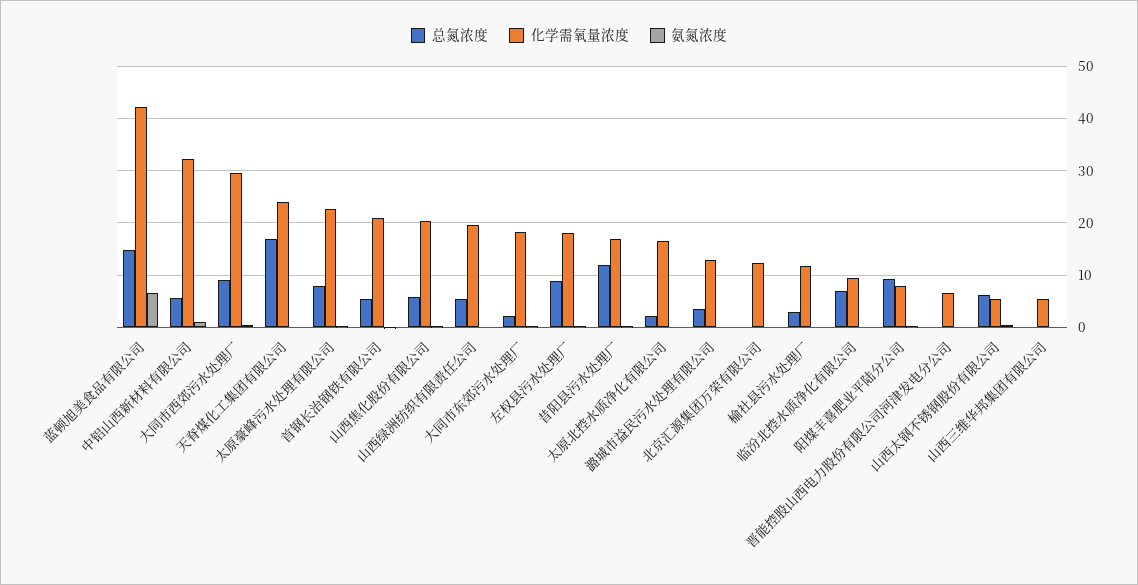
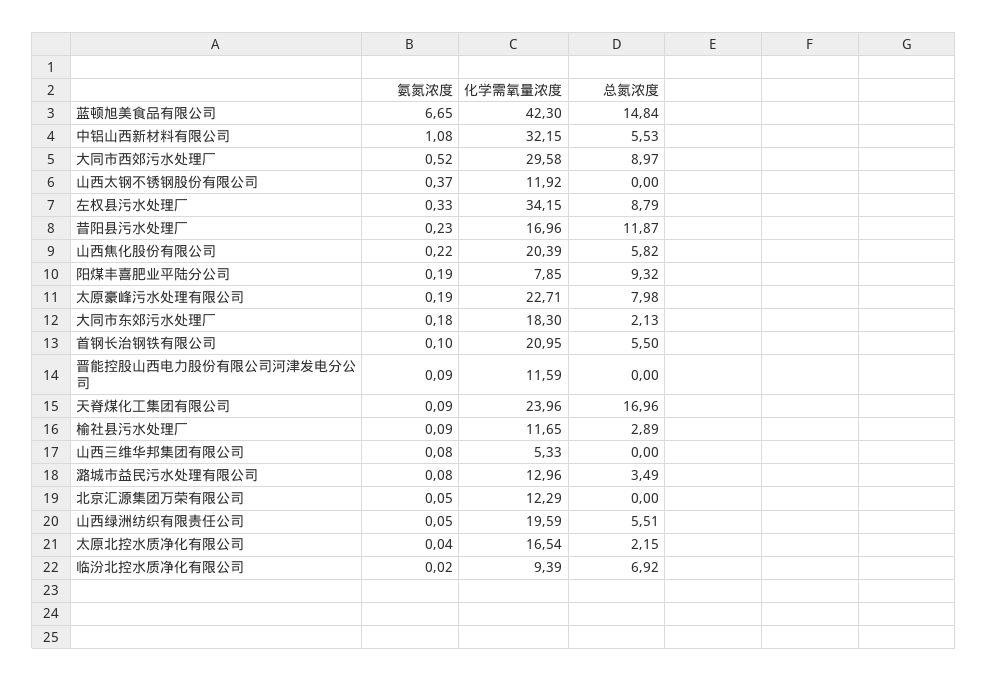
  {
    "总氮浓度": {
      "蓝顿旭美食品有限公司": 14.84,
      "中铝山西新材料有限公司": 5.53,
      "大同市西郊污水处理厂": 8.97,
      "天脊煤化工集团有限公司": 16.96,
      "太原豪峰污水处理有限公司": 7.98,
      "首钢长治钢铁有限公司": 5.5,
      "山西焦化股份有限公司": 5.82,
      "山西绿洲纺织有限责任公司": 5.51,
      "大同市东郊污水处理厂": 2.13,
      "左权县污水处理厂": 8.79,
      "昔阳县污水处理厂": 11.87,
      "太原北控水质净化有限公司": 2.15,
      "潞城市益民污水处理有限公司": 3.49,
      "北京汇源集团万荣有限公司": 0,
      "榆社县污水处理厂": 2.89,
      "临汾北控水质净化有限公司": 6.92,
      "阳煤丰喜肥业平陆分公司": 9.32,
      "晋能控股山西电力股份有限公司河津发电分公司": 0,
-     "山西太钢不锈钢股份有限公司": 6,
+     "山西太钢不锈钢股份有限公司": 0,
      "山西三维华邦集团有限公司": 0
    },
    "化学需氧量浓度": {
      "蓝顿旭美食品有限公司": 42.3,
      "中铝山西新材料有限公司": 32.15,
      "大同市西郊污水处理厂": 29.58,
      "天脊煤化工集团有限公司": 23.96,
      "太原豪峰污水处理有限公司": 22.71,
      "首钢长治钢铁有限公司": 20.95,
      "山西焦化股份有限公司": 20.39,
      "山西绿洲纺织有限责任公司": 19.59,
      "大同市东郊污水处理厂": 18.3,
-     "左权县污水处理厂": 18,
+     "左权县污水处理厂": 34.15,
      "昔阳县污水处理厂": 16.96,
      "太原北控水质净化有限公司": 16.54,
      "潞城市益民污水处理有限公司": 12.96,
      "北京汇源集团万荣有限公司": 12.29,
      "榆社县污水处理厂": 11.65,
      "临汾北控水质净化有限公司": 9.39,
      "阳煤丰喜肥业平陆分公司": 7.85,
-     "晋能控股山西电力股份有限公司河津发电分公司": 6,
+     "晋能控股山西电力股份有限公司河津发电分公司": 11.59,
-     "山西太钢不锈钢股份有限公司": 6,
+     "山西太钢不锈钢股份有限公司": 11.92,
      "山西三维华邦集团有限公司": 5.33
    },
    "氨氮浓度": {
      "蓝顿旭美食品有限公司": 6.65,
      "中铝山西新材料有限公司": 1.08,
      "大同市西郊污水处理厂": 0.52,
      "天脊煤化工集团有限公司": 0.09,
      "太原豪峰污水处理有限公司": 0.19,
      "首钢长治钢铁有限公司": 0.1,
      "山西焦化股份有限公司": 0.22,
      "山西绿洲纺织有限责任公司": 0.05,
      "大同市东郊污水处理厂": 0.18,
      "左权县污水处理厂": 0.33,
      "昔阳县污水处理厂": 0.23,
      "太原北控水质净化有限公司": 0.04,
      "潞城市益民污水处理有限公司": 0.08,
      "北京汇源集团万荣有限公司": 0.05,
      "榆社县污水处理厂": 0.09,
      "临汾北控水质净化有限公司": 0.02,
      "阳煤丰喜肥业平陆分公司": 0.19,
      "晋能控股山西电力股份有限公司河津发电分公司": 0.09,
      "山西太钢不锈钢股份有限公司": 0.37,
      "山西三维华邦集团有限公司": 0.08
    }
  }

